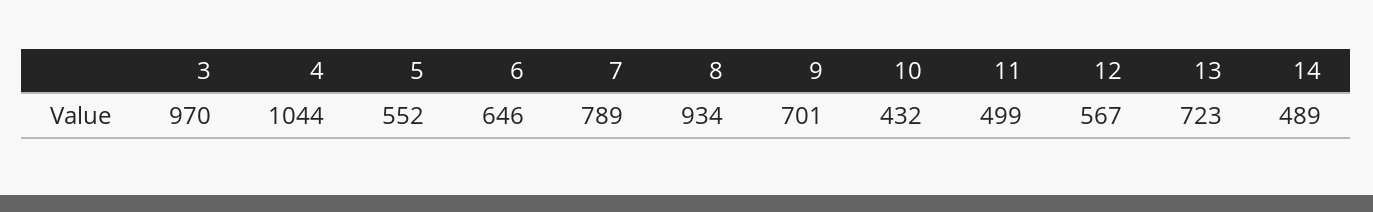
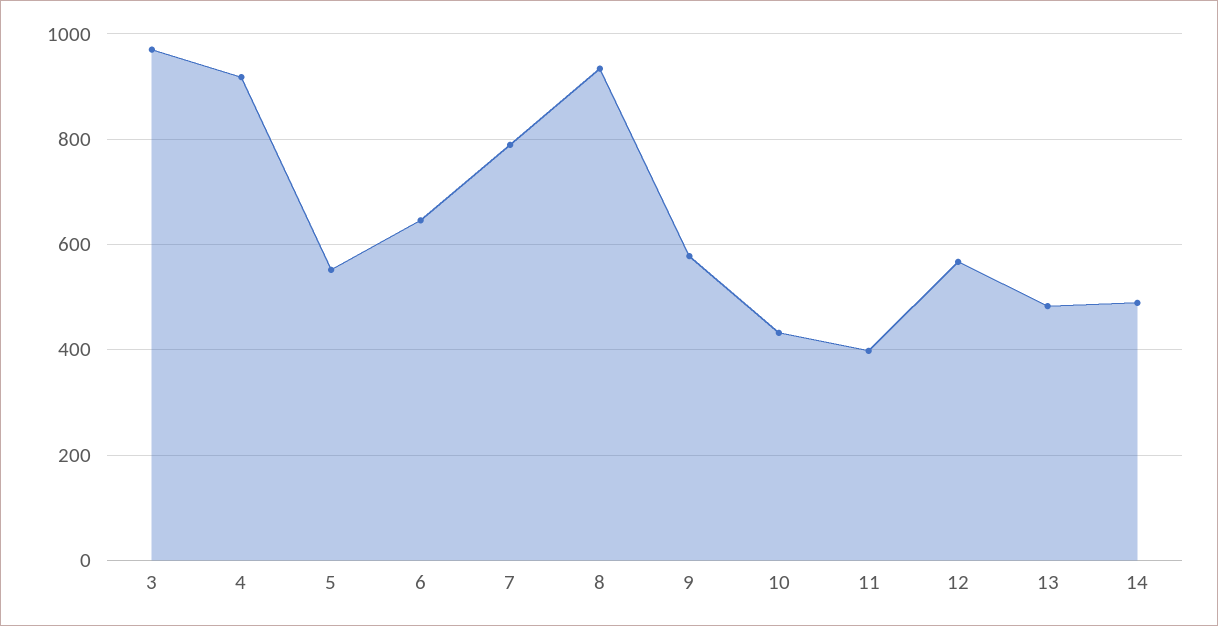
  {
    "3": 970,
-   "4": 1044,
+   "4": 920,
    "5": 552,
    "6": 646,
    "7": 789,
    "8": 934,
-   "9": 701,
+   "9": 580,
    "10": 432,
-   "11": 499,
+   "11": 400,
    "12": 567,
-   "13": 723,
+   "13": 480,
    "14": 489
  }

